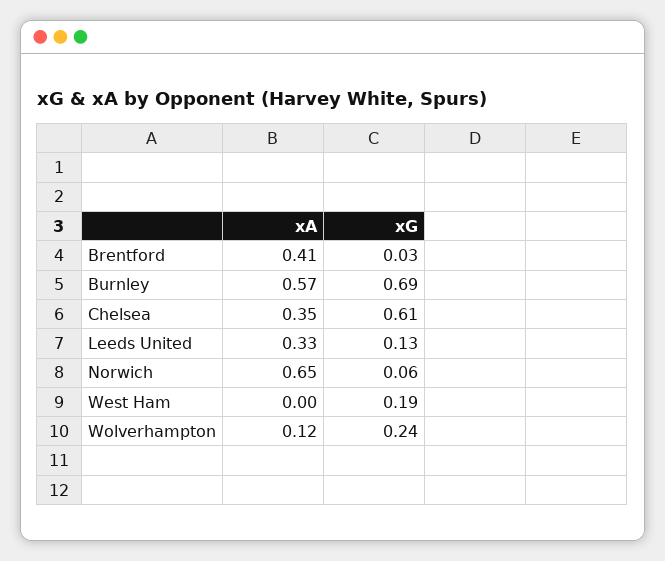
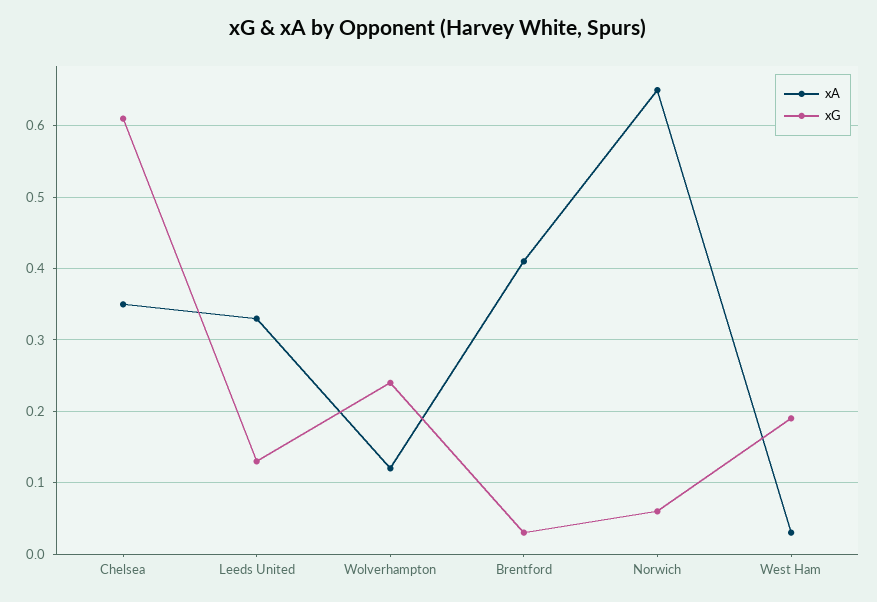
  {
    "xA": {
      "Brentford": 0.41,
-     "Burnley": 0.57,
      "Chelsea": 0.35,
      "Leeds United": 0.33,
      "Norwich": 0.65,
-     "West Ham": 0,
+     "West Ham": 0.03,
      "Wolverhampton": 0.12
    },
    "xG": {
      "Brentford": 0.03,
-     "Burnley": 0.69,
      "Chelsea": 0.61,
      "Leeds United": 0.13,
      "Norwich": 0.06,
      "West Ham": 0.19,
      "Wolverhampton": 0.24
    }
  }

